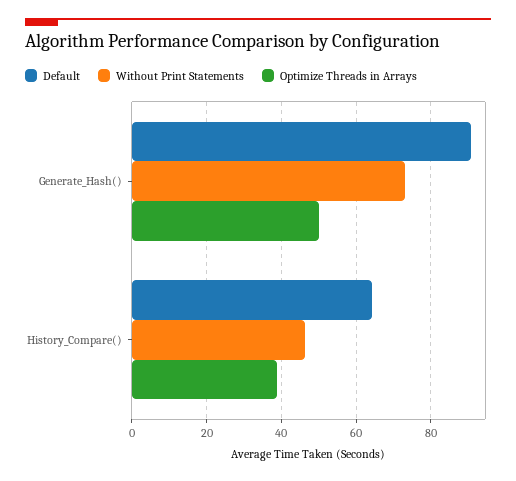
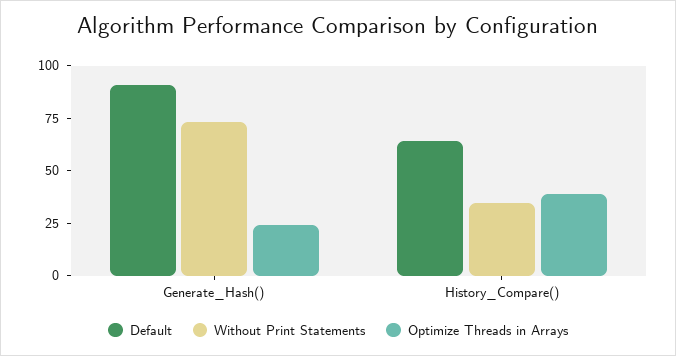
  {
    "Default": {
      "Generate_Hash()": 90,
      "History_Compare()": 64
    },
    "Without Print Statements": {
      "Generate_Hash()": 74,
-     "History_Compare()": 46
+     "History_Compare()": 35
    },
    "Optimize Threads in Arrays": {
-     "Generate_Hash()": 50,
+     "Generate_Hash()": 25,
      "History_Compare()": 38
    }
  }

